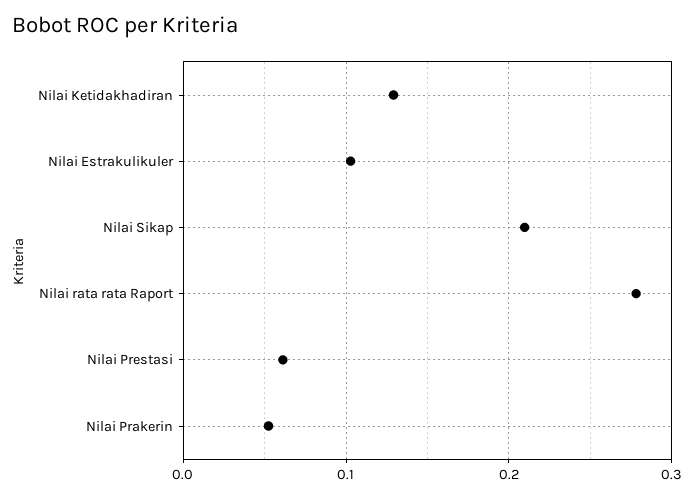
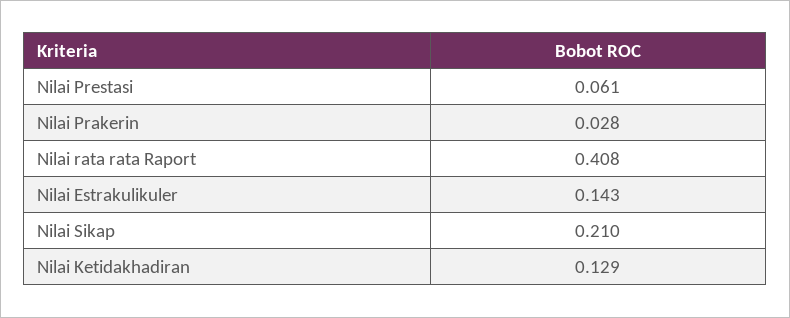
  {
    "Nilai Ketidakhadiran": 0.129,
-   "Nilai Estrakulikuler": 0.1,
+   "Nilai Estrakulikuler": 0.143,
    "Nilai Sikap": 0.21,
-   "Nilai rata rata Raport": 0.28,
+   "Nilai rata rata Raport": 0.408,
    "Nilai Prestasi": 0.061,
-   "Nilai Prakerin": 0.05
+   "Nilai Prakerin": 0.028
  }

